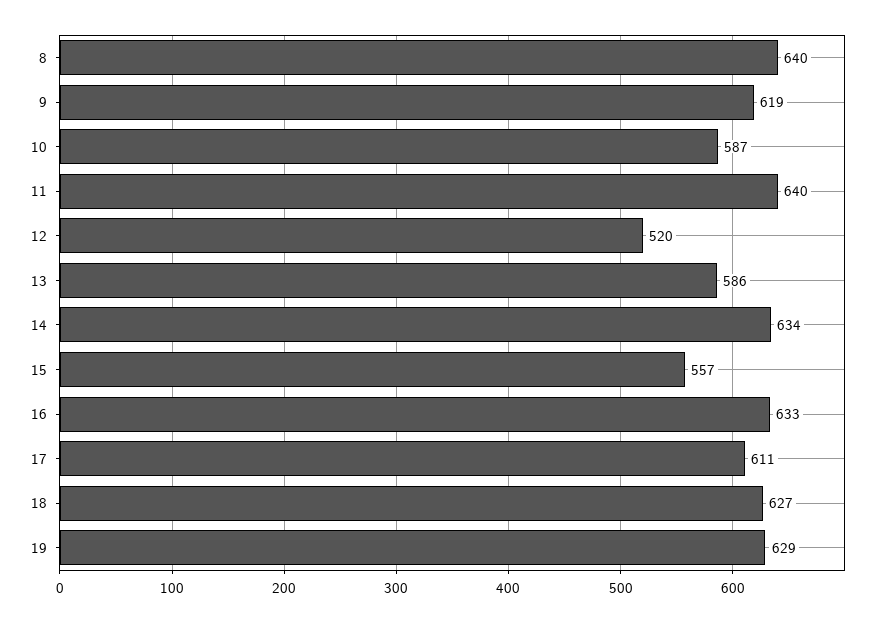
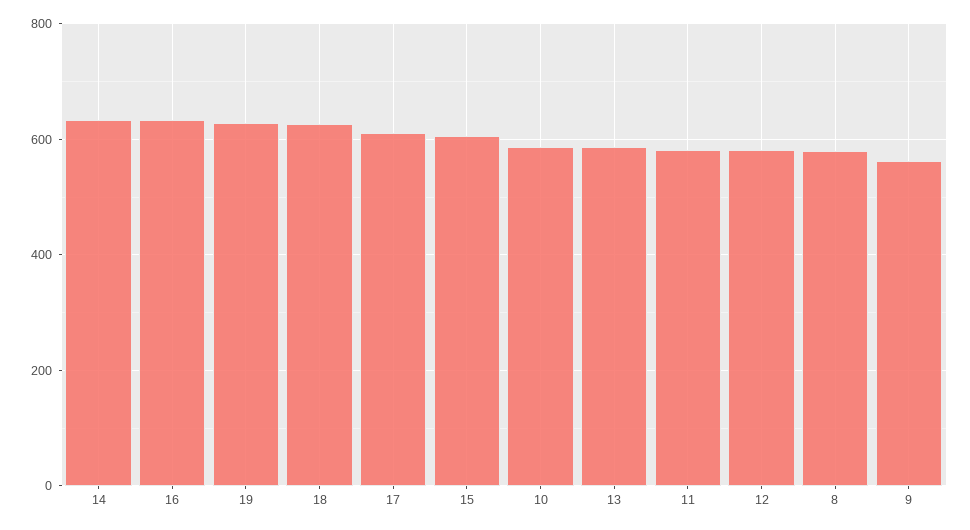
  {
-   "8": 640,
+   "8": 580,
-   "9": 619,
+   "9": 560,
    "10": 587,
-   "11": 640,
+   "11": 580,
-   "12": 520,
+   "12": 580,
    "13": 586,
    "14": 634,
-   "15": 557,
+   "15": 600,
    "16": 633,
    "17": 611,
    "18": 627,
    "19": 629
  }

